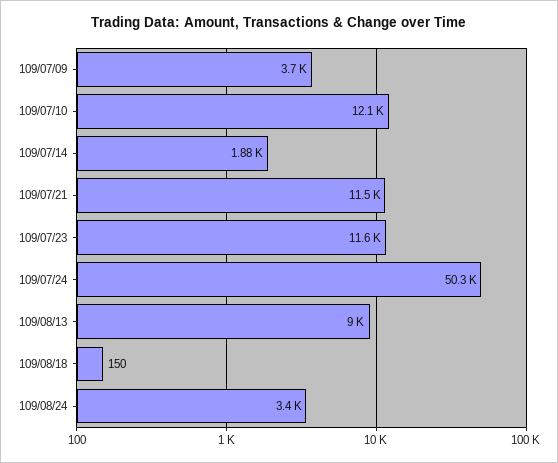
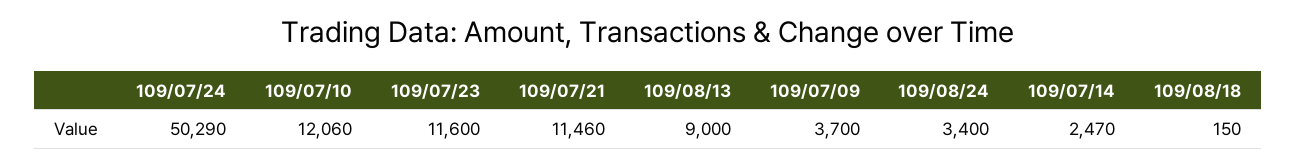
  {
    "109/07/09": 3700,
    "109/07/10": 12060,
-   "109/07/14": 1880,
+   "109/07/14": 2470,
    "109/07/21": 11460,
    "109/07/23": 11600,
    "109/07/24": 50290,
    "109/08/13": 9000,
    "109/08/18": 150,
    "109/08/24": 3400
  }

